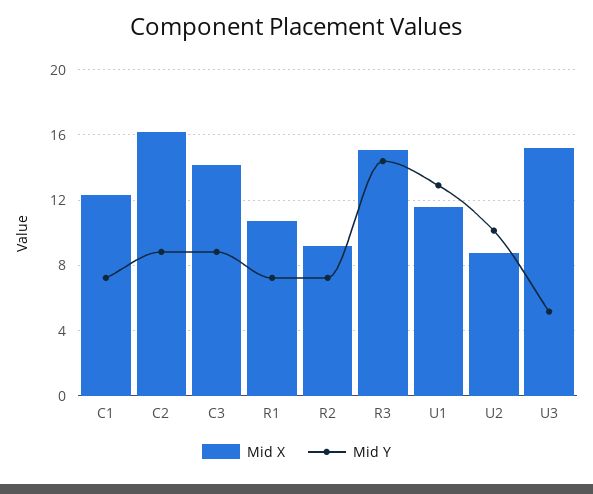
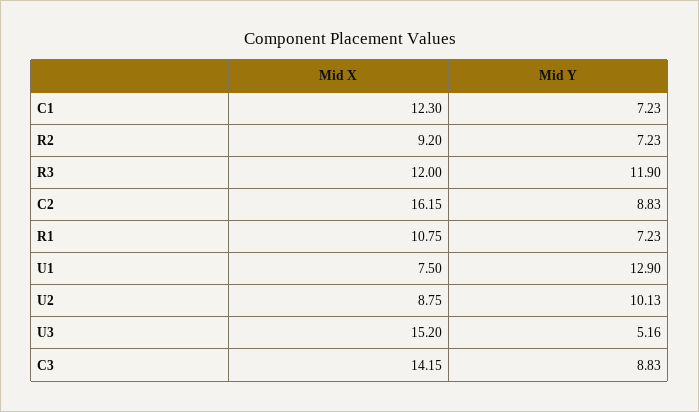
  {
    "Mid X": {
      "C1": 12.3,
      "C2": 16.15,
      "C3": 14.15,
      "R1": 10.75,
      "R2": 9.2,
-     "R3": 15,
+     "R3": 12,
-     "U1": 11.5,
+     "U1": 7.5,
      "U2": 8.75,
      "U3": 15.2
    },
    "Mid Y": {
      "C1": 7.23,
      "C2": 8.83,
      "C3": 8.83,
      "R1": 7.23,
      "R2": 7.23,
-     "R3": 14.5,
+     "R3": 11.9,
      "U1": 12.9,
      "U2": 10.13,
      "U3": 5.16
    }
  }

